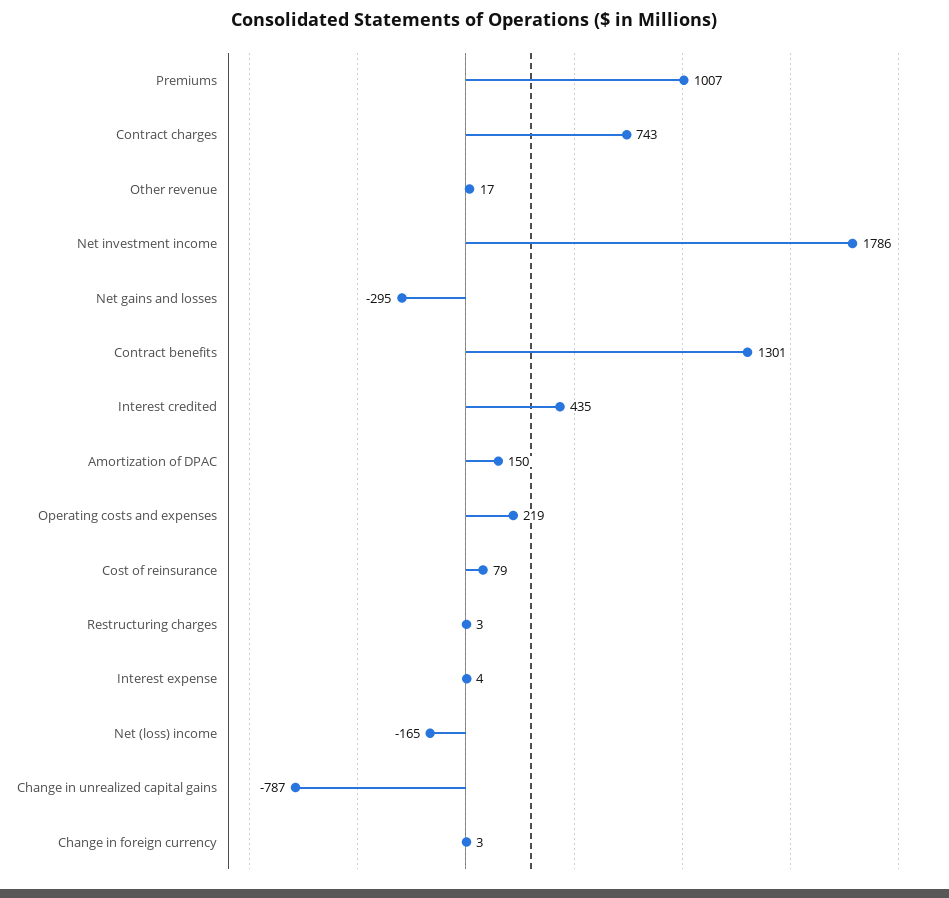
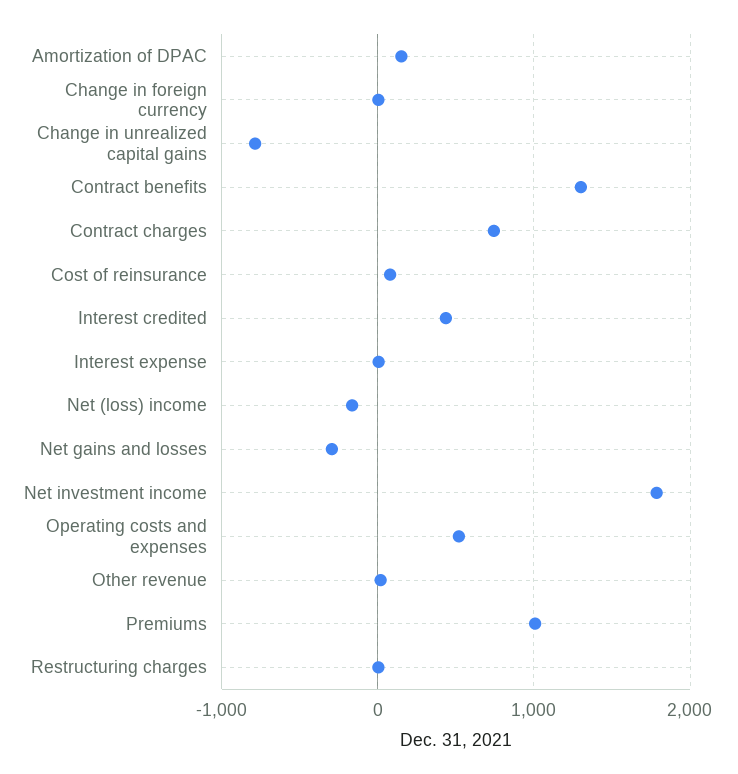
  {
    "Premiums": 1007,
    "Contract charges": 743,
    "Other revenue": 17,
    "Net investment income": 1786,
    "Net gains and losses": -295,
    "Contract benefits": 1301,
    "Interest credited": 435,
    "Amortization of DPAC": 150,
-   "Operating costs and expenses": 219,
+   "Operating costs and expenses": 500,
    "Cost of reinsurance": 79,
    "Restructuring charges": 3,
    "Interest expense": 4,
    "Net (loss) income": -165,
    "Change in unrealized capital gains": -787,
    "Change in foreign currency": 3
  }

